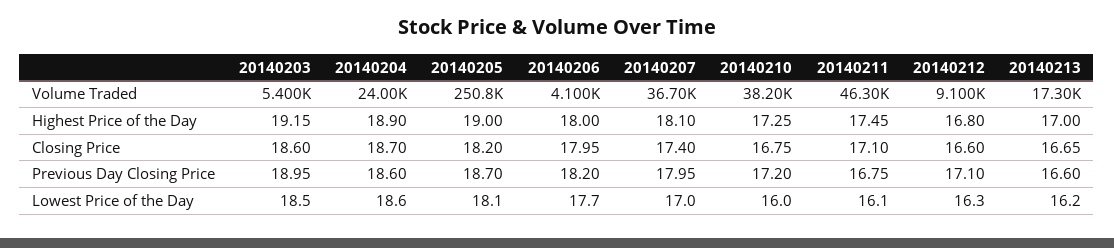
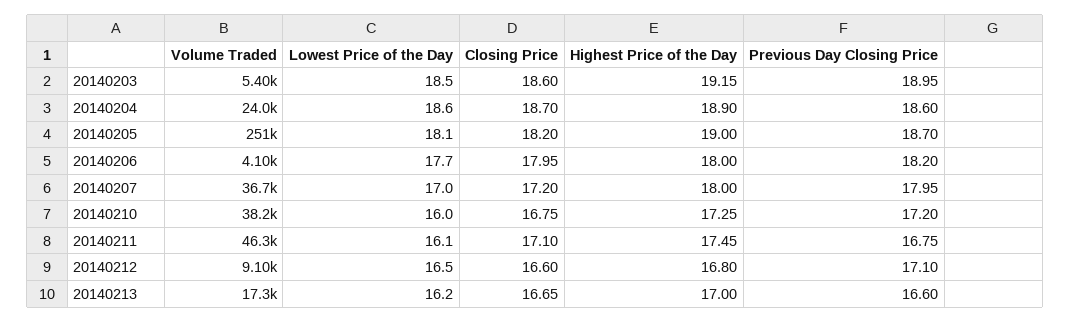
  {
    "20140203": {
      "Volume Traded": 5400,
      "Highest Price of the Day": 19.15,
      "Closing Price": 18.6,
      "Previous Day Closing Price": 18.95,
      "Lowest Price of the Day": 18.5
    },
    "20140204": {
      "Volume Traded": 24000,
      "Highest Price of the Day": 18.9,
      "Closing Price": 18.7,
      "Previous Day Closing Price": 18.6,
      "Lowest Price of the Day": 18.6
    },
    "20140205": {
      "Volume Traded": 250800,
      "Highest Price of the Day": 19,
      "Closing Price": 18.2,
      "Previous Day Closing Price": 18.7,
      "Lowest Price of the Day": 18.1
    },
    "20140206": {
      "Volume Traded": 4100,
      "Highest Price of the Day": 18,
      "Closing Price": 17.95,
      "Previous Day Closing Price": 18.2,
      "Lowest Price of the Day": 17.7
    },
    "20140207": {
      "Volume Traded": 36700,
-     "Highest Price of the Day": 18.1,
+     "Highest Price of the Day": 18,
-     "Closing Price": 17.4,
+     "Closing Price": 17.2,
      "Previous Day Closing Price": 17.95,
      "Lowest Price of the Day": 17
    },
    "20140210": {
      "Volume Traded": 38200,
      "Highest Price of the Day": 17.25,
      "Closing Price": 16.75,
      "Previous Day Closing Price": 17.2,
      "Lowest Price of the Day": 16
    },
    "20140211": {
      "Volume Traded": 46300,
      "Highest Price of the Day": 17.45,
      "Closing Price": 17.1,
      "Previous Day Closing Price": 16.75,
      "Lowest Price of the Day": 16.1
    },
    "20140212": {
      "Volume Traded": 9100,
      "Highest Price of the Day": 16.8,
      "Closing Price": 16.6,
      "Previous Day Closing Price": 17.1,
-     "Lowest Price of the Day": 16.3
+     "Lowest Price of the Day": 16.5
    },
    "20140213": {
      "Volume Traded": 17300,
      "Highest Price of the Day": 17,
      "Closing Price": 16.65,
      "Previous Day Closing Price": 16.6,
      "Lowest Price of the Day": 16.2
    }
  }

